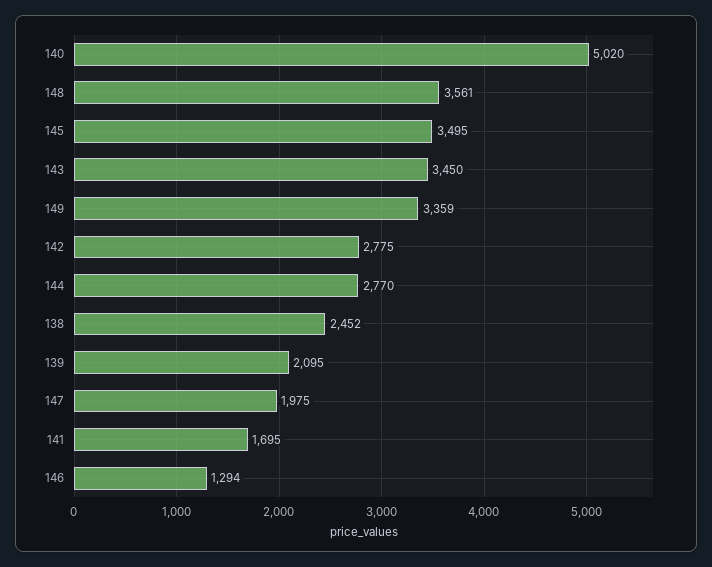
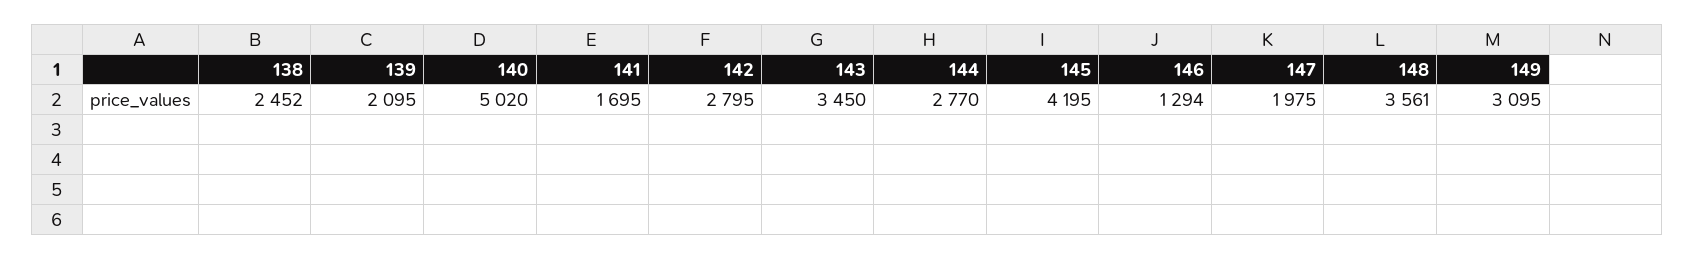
  {
    "140": 5020,
    "148": 3561,
-   "145": 3495,
+   "145": 4195,
    "143": 3450,
-   "149": 3359,
+   "149": 3095,
-   "142": 2775,
+   "142": 2795,
    "144": 2770,
    "138": 2452,
    "139": 2095,
    "147": 1975,
    "141": 1695,
    "146": 1294
  }

